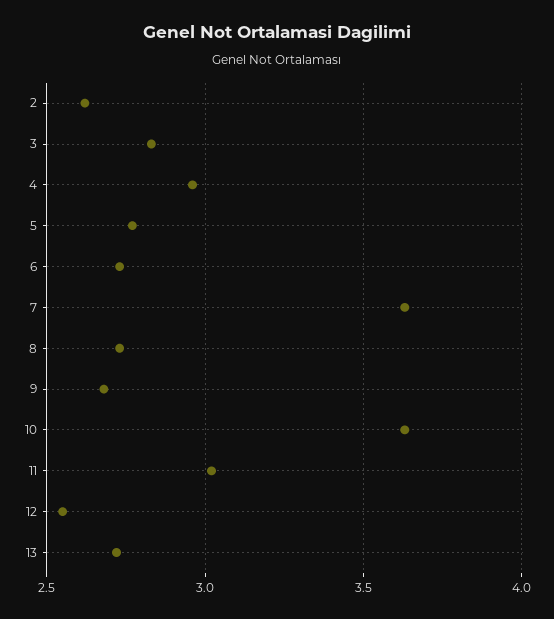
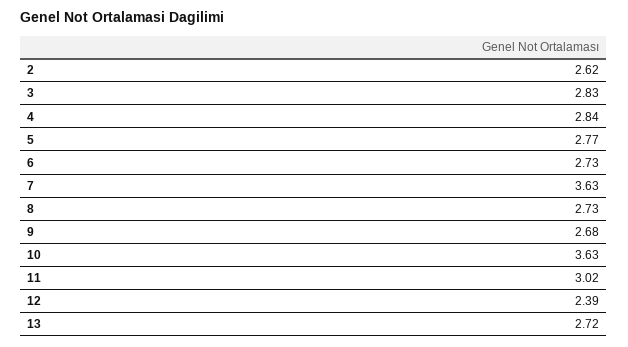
  {
    "2": 2.62,
    "3": 2.83,
-   "4": 2.95,
+   "4": 2.84,
    "5": 2.77,
    "6": 2.73,
    "7": 3.63,
    "8": 2.73,
    "9": 2.68,
    "10": 3.63,
    "11": 3.02,
-   "12": 2.55,
+   "12": 2.39,
    "13": 2.72
  }

